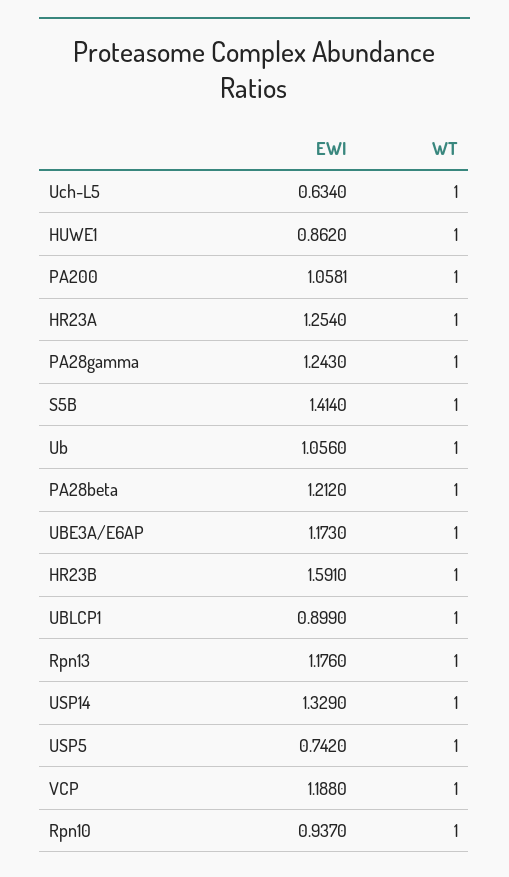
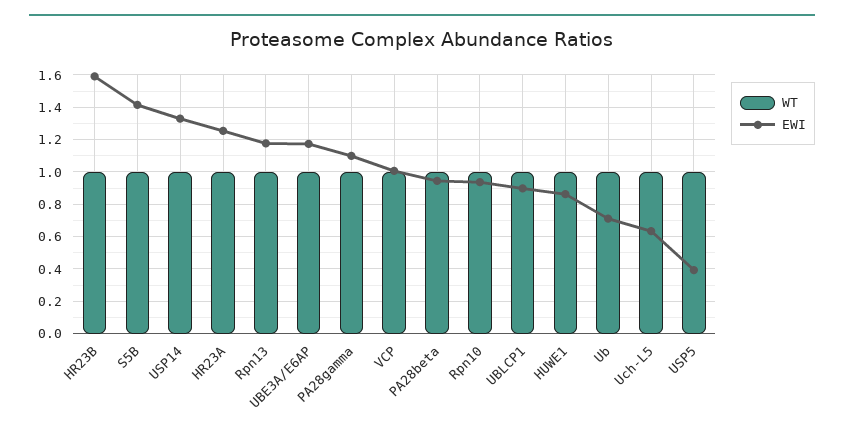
  {
    "EWI": {
      "Uch-L5": 0.634,
      "HUWE1": 0.862,
-     "PA200": 1.0581,
      "HR23A": 1.254,
-     "PA28gamma": 1.243,
+     "PA28gamma": 1.1,
      "S5B": 1.414,
-     "Ub": 1.056,
+     "Ub": 0.7,
-     "PA28beta": 1.212,
+     "PA28beta": 0.95,
      "UBE3A/E6AP": 1.173,
      "HR23B": 1.591,
      "UBLCP1": 0.899,
      "Rpn13": 1.176,
      "USP14": 1.329,
-     "USP5": 0.742,
+     "USP5": 0.4,
-     "VCP": 1.188,
+     "VCP": 1,
      "Rpn10": 0.937
    },
    "WT": {
      "Uch-L5": 1,
      "HUWE1": 1,
-     "PA200": 1,
      "HR23A": 1,
      "PA28gamma": 1,
      "S5B": 1,
      "Ub": 1,
      "PA28beta": 1,
      "UBE3A/E6AP": 1,
      "HR23B": 1,
      "UBLCP1": 1,
      "Rpn13": 1,
      "USP14": 1,
      "USP5": 1,
      "VCP": 1,
      "Rpn10": 1
    }
  }

